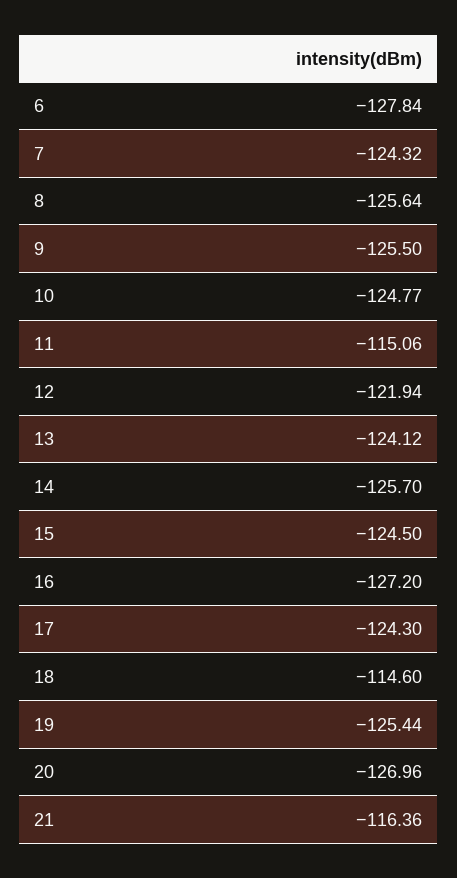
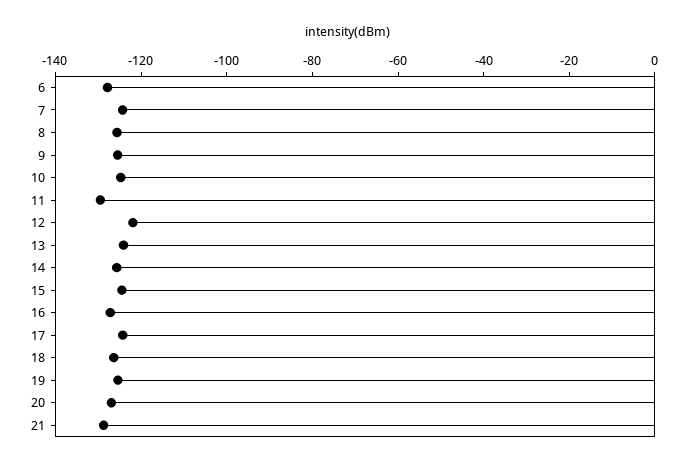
  {
    "6": -127.84,
    "7": -124.32,
    "8": -125.64,
    "9": -125.5,
    "10": -124.77,
-   "11": -115.06,
+   "11": -130,
    "12": -121.94,
    "13": -124.12,
    "14": -125.7,
    "15": -124.5,
    "16": -127.2,
    "17": -124.3,
-   "18": -114.6,
+   "18": -125,
    "19": -125.44,
    "20": -126.96,
-   "21": -116.36
+   "21": -130
  }

